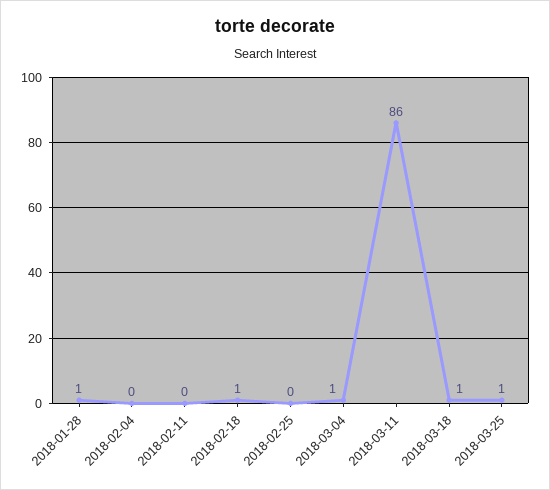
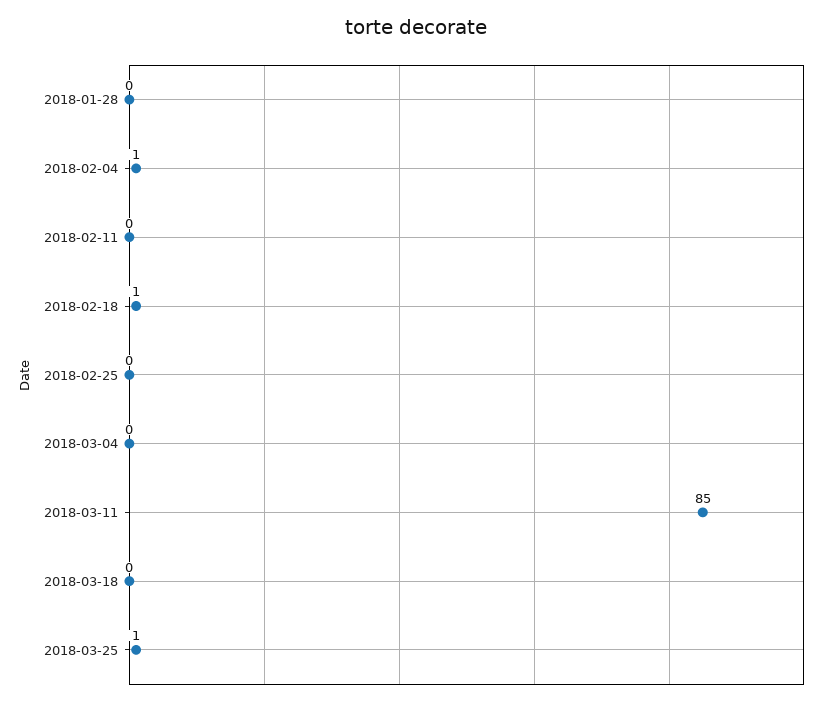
  {
-   "2018-01-28": 1,
+   "2018-01-28": 0,
-   "2018-02-04": 0,
+   "2018-02-04": 1,
    "2018-02-11": 0,
    "2018-02-18": 1,
    "2018-02-25": 0,
-   "2018-03-04": 1,
+   "2018-03-04": 0,
-   "2018-03-11": 86,
+   "2018-03-11": 85,
-   "2018-03-18": 1,
+   "2018-03-18": 0,
    "2018-03-25": 1
  }

